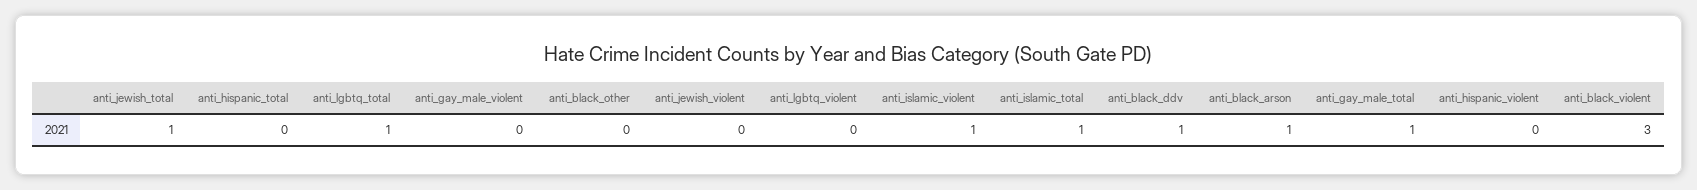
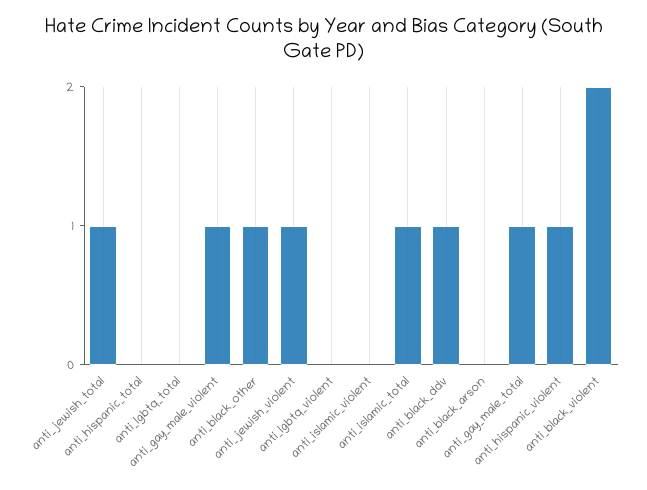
  {
    "anti_jewish_total": 1,
    "anti_hispanic_total": 0,
-   "anti_lgbtq_total": 1,
+   "anti_lgbtq_total": 0,
-   "anti_gay_male_violent": 0,
+   "anti_gay_male_violent": 1,
-   "anti_black_other": 0,
+   "anti_black_other": 1,
-   "anti_jewish_violent": 0,
+   "anti_jewish_violent": 1,
    "anti_lgbtq_violent": 0,
-   "anti_islamic_violent": 1,
+   "anti_islamic_violent": 0,
    "anti_islamic_total": 1,
    "anti_black_ddv": 1,
-   "anti_black_arson": 1,
+   "anti_black_arson": 0,
    "anti_gay_male_total": 1,
-   "anti_hispanic_violent": 0,
+   "anti_hispanic_violent": 1,
-   "anti_black_violent": 3
+   "anti_black_violent": 2
  }

